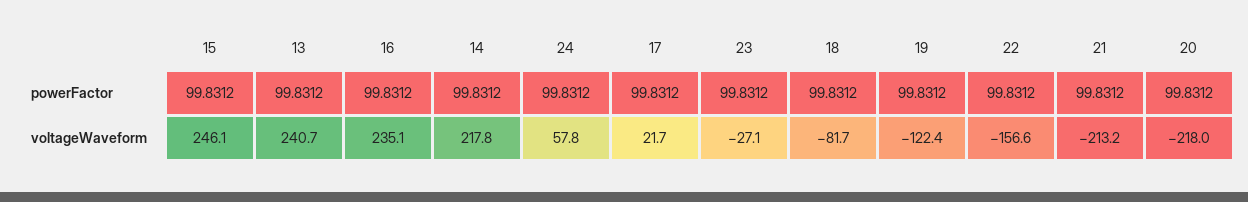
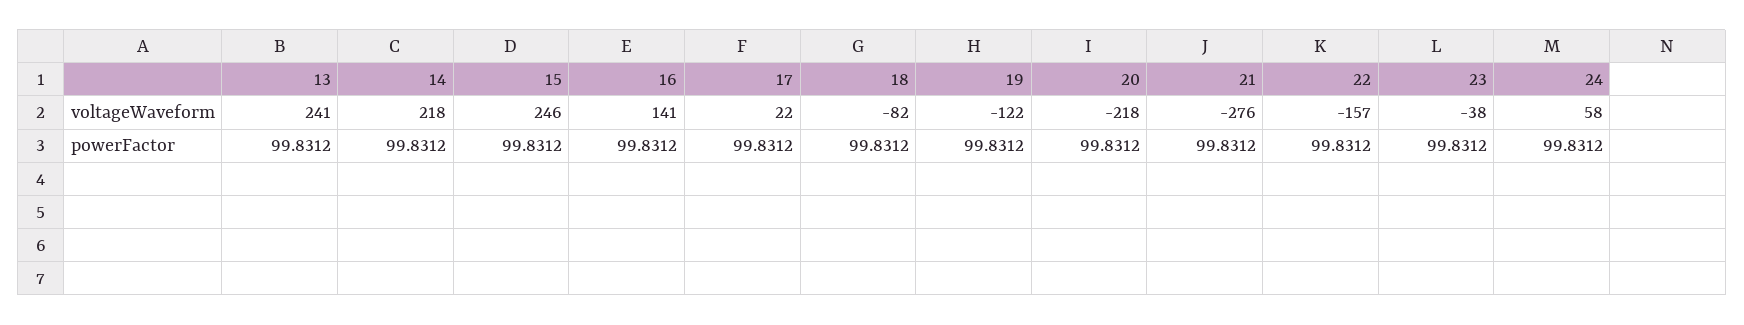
  {
    "15": {
      "powerFactor": 99.8312,
      "voltageWaveform": 246.1
    },
    "13": {
      "powerFactor": 99.8312,
      "voltageWaveform": 240.7
    },
    "16": {
      "powerFactor": 99.8312,
-     "voltageWaveform": 235.1
+     "voltageWaveform": 141
    },
    "14": {
      "powerFactor": 99.8312,
      "voltageWaveform": 217.8
    },
    "24": {
      "powerFactor": 99.8312,
      "voltageWaveform": 57.8
    },
    "17": {
      "powerFactor": 99.8312,
      "voltageWaveform": 21.7
    },
    "23": {
      "powerFactor": 99.8312,
-     "voltageWaveform": -27.1
+     "voltageWaveform": -38
    },
    "18": {
      "powerFactor": 99.8312,
      "voltageWaveform": -81.7
    },
    "19": {
      "powerFactor": 99.8312,
      "voltageWaveform": -122.4
    },
    "22": {
      "powerFactor": 99.8312,
      "voltageWaveform": -156.6
    },
    "21": {
      "powerFactor": 99.8312,
-     "voltageWaveform": -213.2
+     "voltageWaveform": -276
    },
    "20": {
      "powerFactor": 99.8312,
      "voltageWaveform": -218
    }
  }

